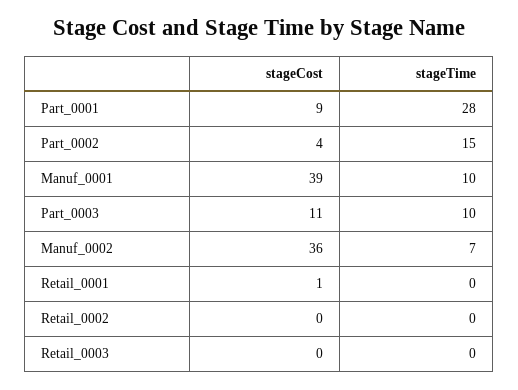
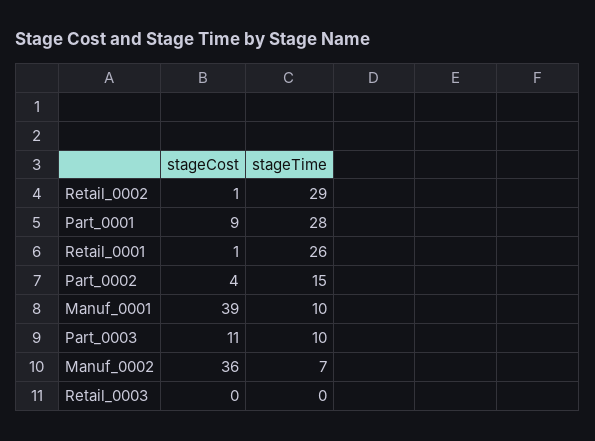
  {
    "stageCost": {
      "Part_0001": 9,
      "Part_0002": 4,
      "Manuf_0001": 39,
      "Part_0003": 11,
      "Manuf_0002": 36,
      "Retail_0001": 1,
-     "Retail_0002": 0,
+     "Retail_0002": 1,
      "Retail_0003": 0
    },
    "stageTime": {
      "Part_0001": 28,
      "Part_0002": 15,
      "Manuf_0001": 10,
      "Part_0003": 10,
      "Manuf_0002": 7,
-     "Retail_0001": 0,
+     "Retail_0001": 26,
-     "Retail_0002": 0,
+     "Retail_0002": 29,
      "Retail_0003": 0
    }
  }

